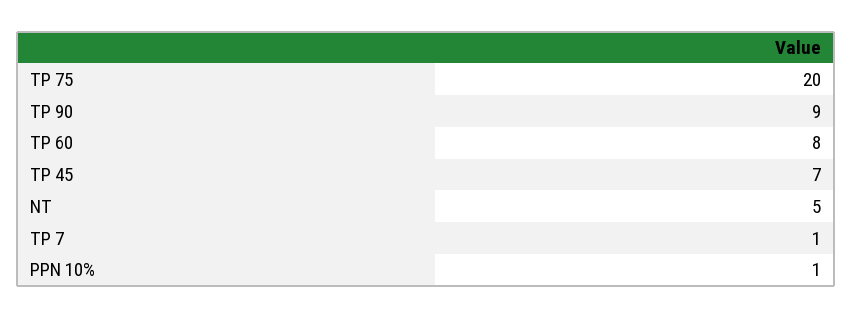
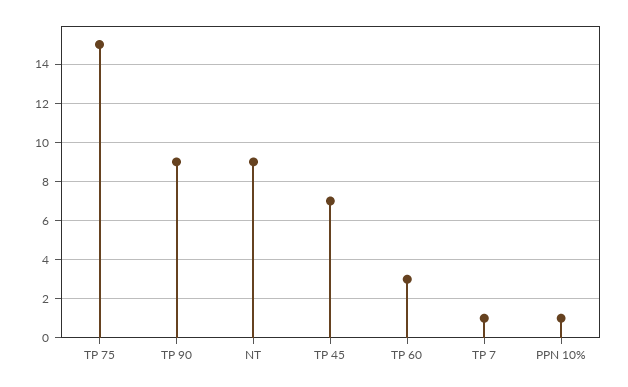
  {
-   "TP 75": 20,
+   "TP 75": 15,
    "TP 90": 9,
-   "TP 60": 8,
+   "TP 60": 3,
    "TP 45": 7,
-   "NT": 5,
+   "NT": 9,
    "TP 7": 1,
    "PPN 10%": 1
  }

